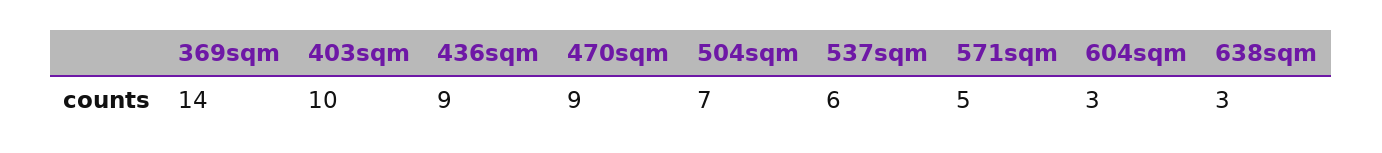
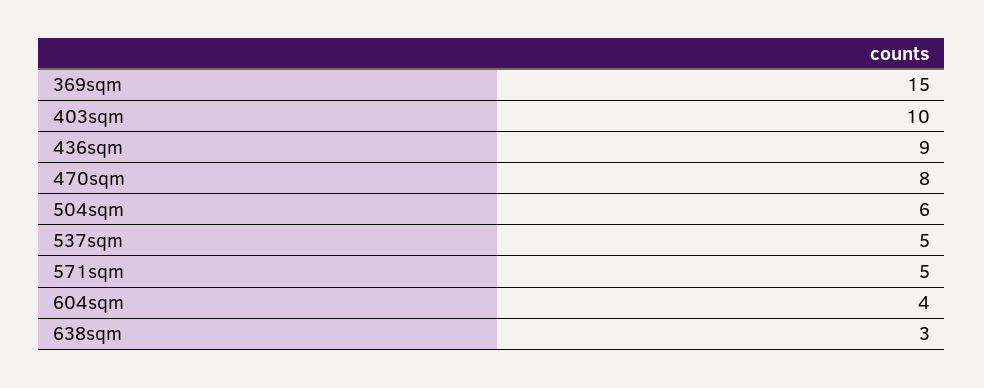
  {
-   "369sqm": 14,
+   "369sqm": 15,
    "403sqm": 10,
    "436sqm": 9,
-   "470sqm": 9,
+   "470sqm": 8,
-   "504sqm": 7,
+   "504sqm": 6,
-   "537sqm": 6,
+   "537sqm": 5,
    "571sqm": 5,
-   "604sqm": 3,
+   "604sqm": 4,
    "638sqm": 3
  }

